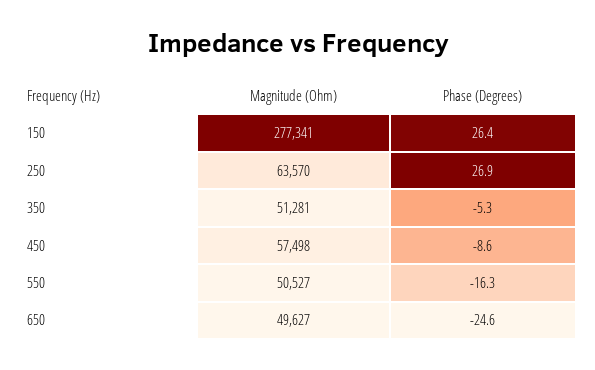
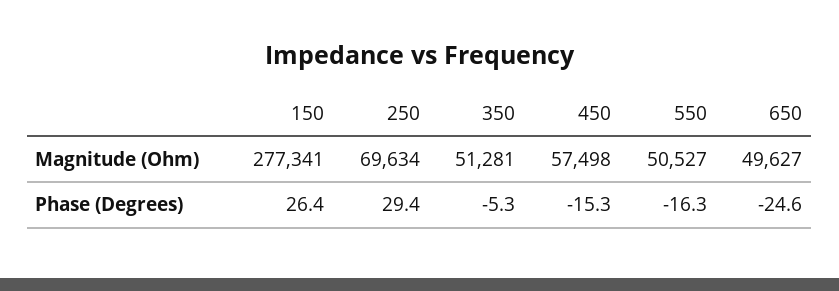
  {
    "Magnitude (Ohm)": {
      "150": 277341,
-     "250": 63570,
+     "250": 69634,
      "350": 51281,
      "450": 57498,
      "550": 50527,
      "650": 49627
    },
    "Phase (Degrees)": {
      "150": 26.4,
-     "250": 26.9,
+     "250": 29.4,
      "350": -5.3,
-     "450": -8.6,
+     "450": -15.3,
      "550": -16.3,
      "650": -24.6
    }
  }

